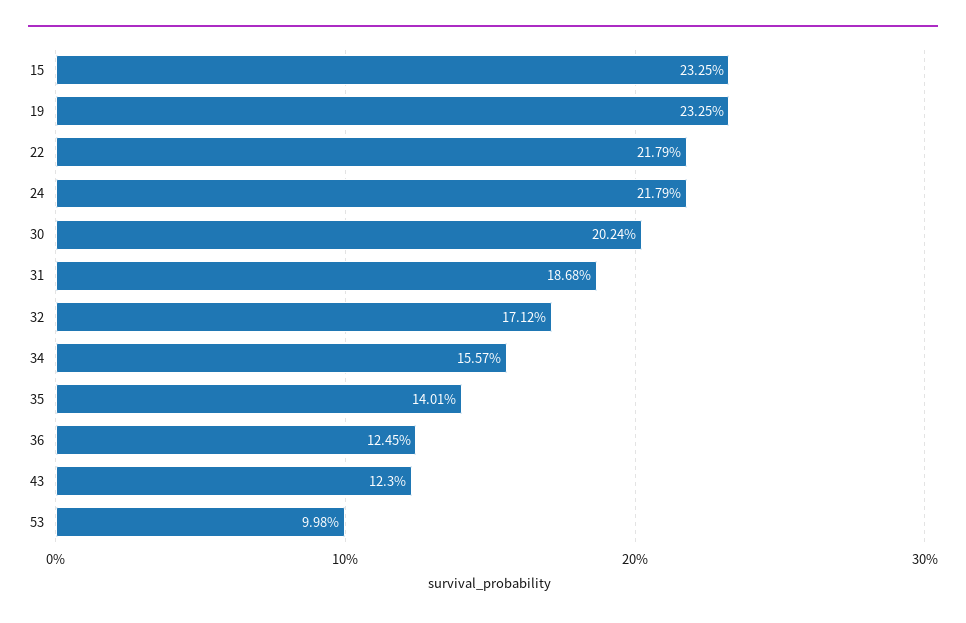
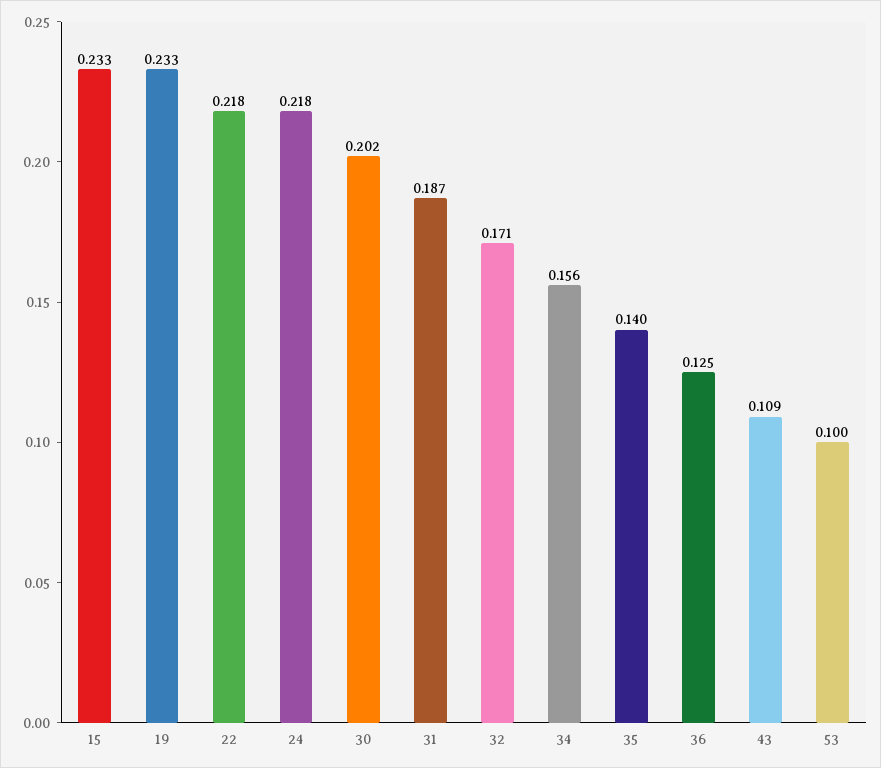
  {
    "15": 0.2325,
    "19": 0.2325,
    "22": 0.2179,
    "24": 0.2179,
    "30": 0.2024,
    "31": 0.1868,
    "32": 0.1712,
    "34": 0.1557,
    "35": 0.1401,
    "36": 0.1245,
-   "43": 0.123,
+   "43": 0.109,
    "53": 0.0998
  }

